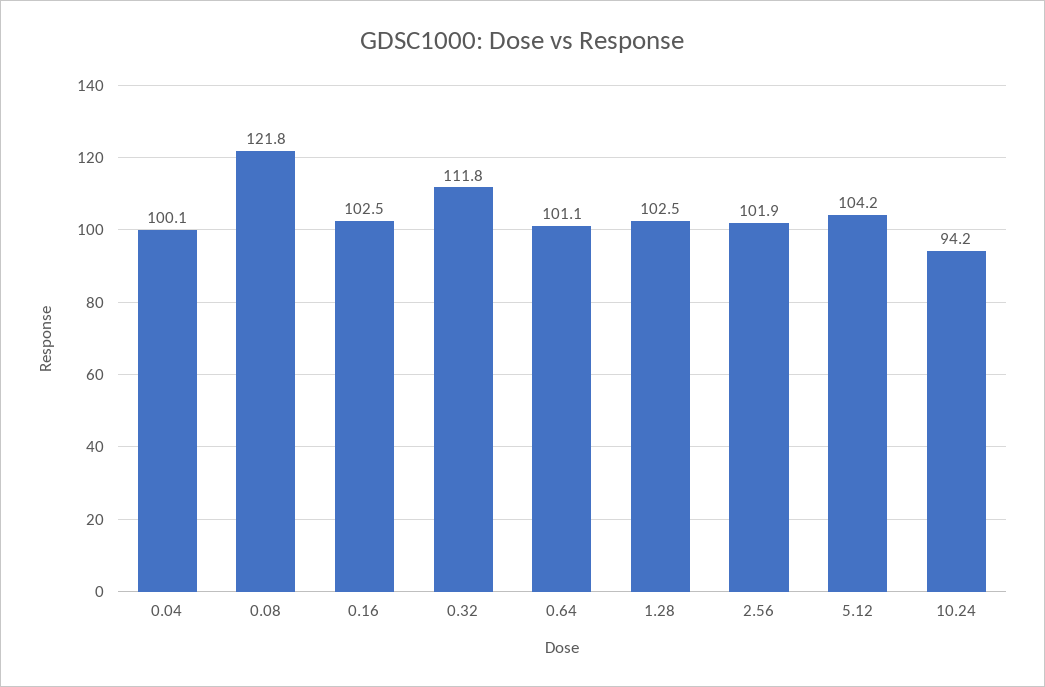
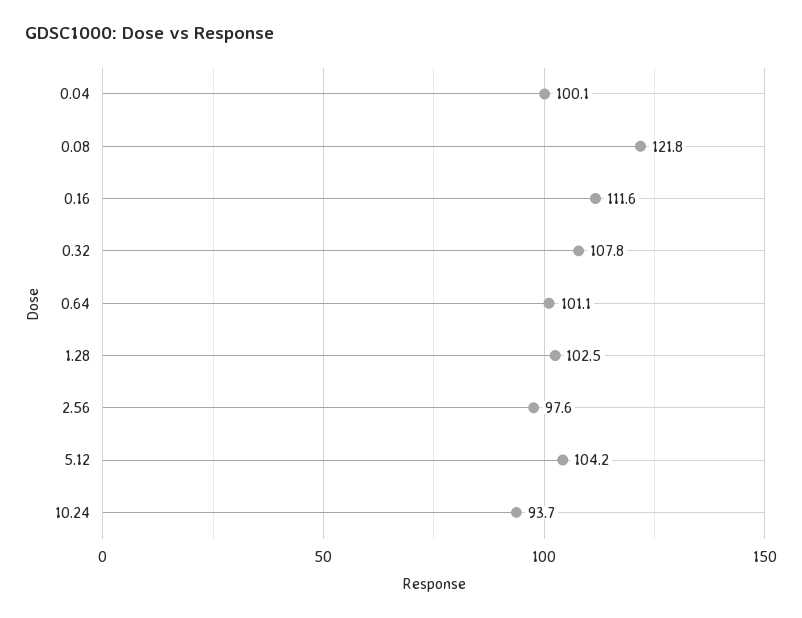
  {
    "0.04": 100.1,
    "0.08": 121.8,
-   "0.16": 102.5,
+   "0.16": 111.6,
-   "0.32": 111.8,
+   "0.32": 107.8,
    "0.64": 101.1,
    "1.28": 102.5,
-   "2.56": 101.9,
+   "2.56": 97.6,
    "5.12": 104.2,
-   "10.24": 94.2
+   "10.24": 93.7
  }

